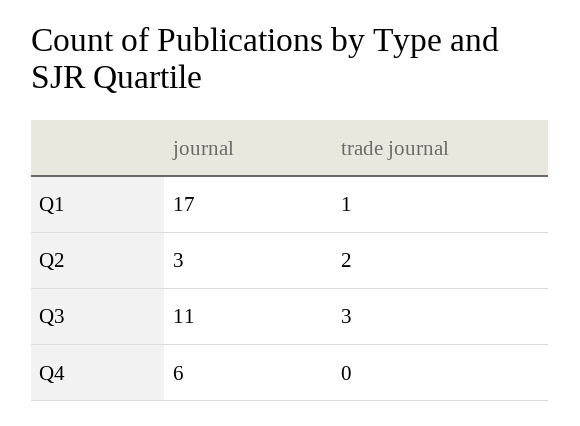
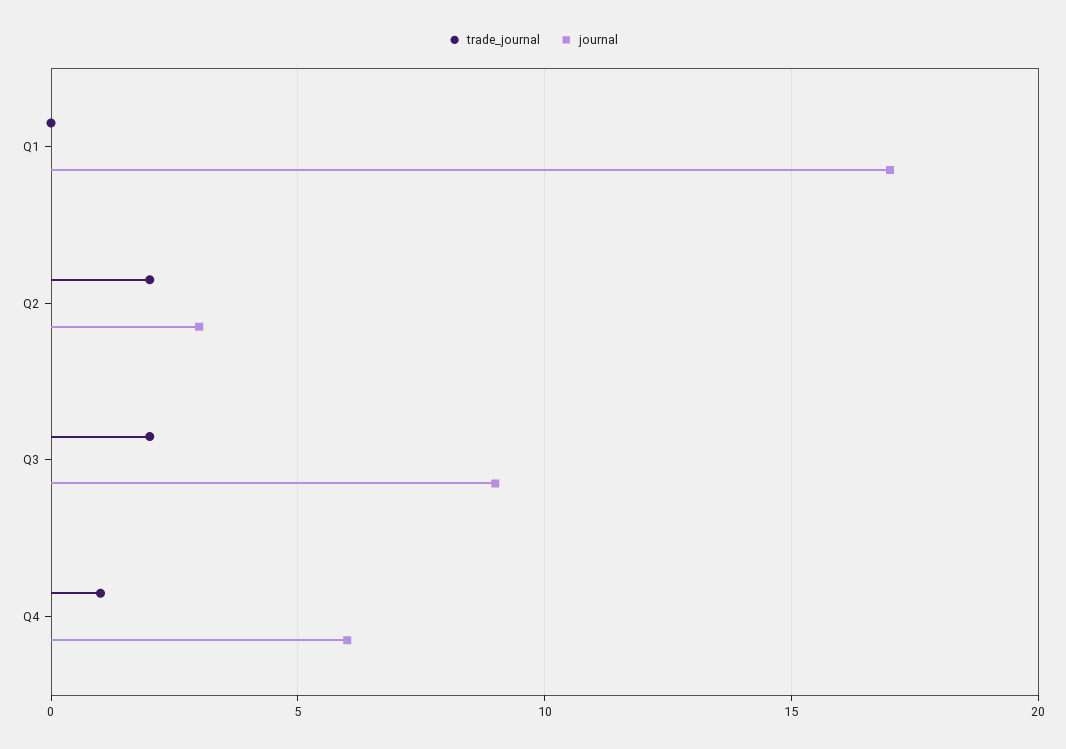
  {
    "journal": {
      "Q1": 17,
      "Q2": 3,
-     "Q3": 11,
+     "Q3": 9,
      "Q4": 6
    },
    "trade journal": {
-     "Q1": 1,
+     "Q1": 0,
      "Q2": 2,
-     "Q3": 3,
+     "Q3": 2,
-     "Q4": 0
+     "Q4": 1
    }
  }

